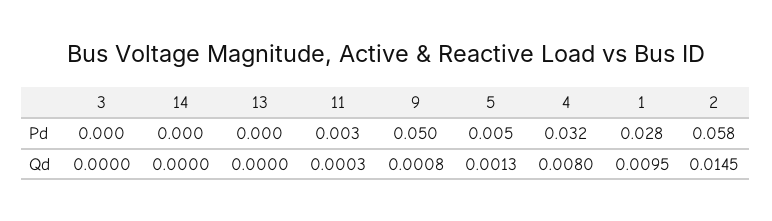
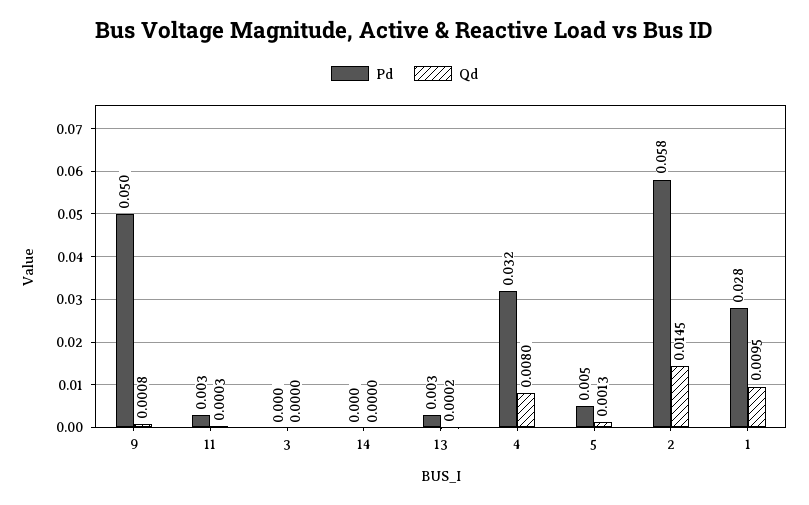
  {
    "Pd": {
      "3": 0,
      "14": 0,
-     "13": 0,
+     "13": 0.003,
      "11": 0.003,
      "9": 0.05,
      "5": 0.005,
      "4": 0.032,
      "1": 0.028,
      "2": 0.058
    },
    "Qd": {
      "3": 0,
      "14": 0,
-     "13": 0,
+     "13": 0.0002,
      "11": 0.0003,
      "9": 0.0008,
      "5": 0.0013,
      "4": 0.008,
      "1": 0.0095,
      "2": 0.0145
    }
  }

